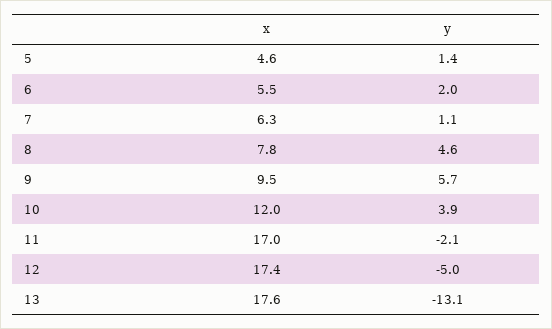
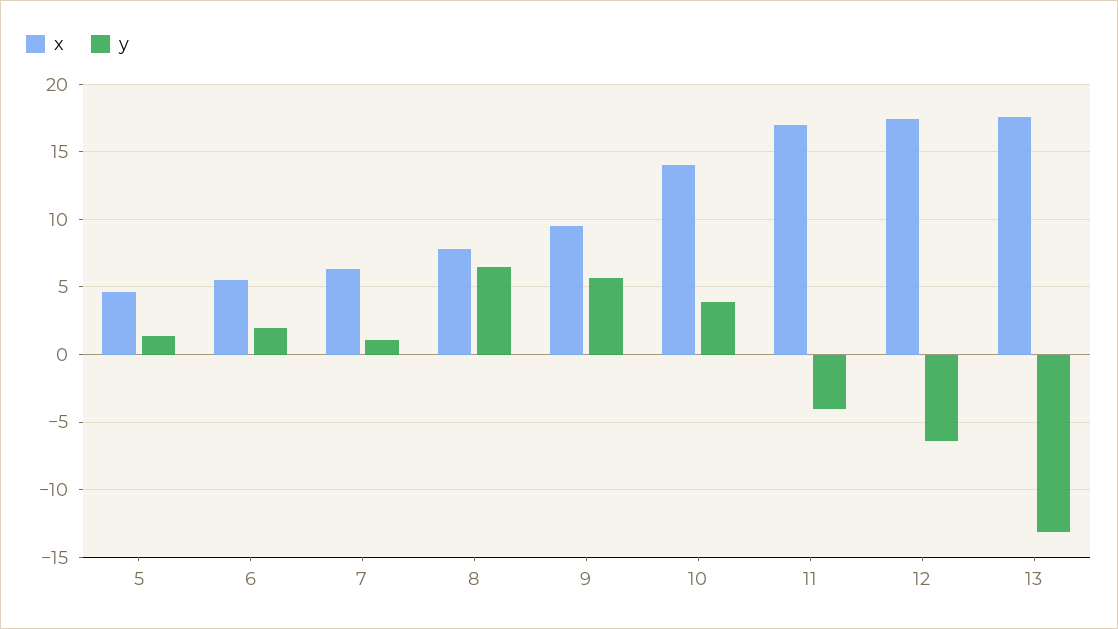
  {
    "x": {
      "5": 4.6,
      "6": 5.5,
      "7": 6.3,
      "8": 7.8,
      "9": 9.5,
-     "10": 12,
+     "10": 14,
      "11": 17,
      "12": 17.4,
      "13": 17.6
    },
    "y": {
      "5": 1.4,
      "6": 2,
      "7": 1.1,
-     "8": 4.6,
+     "8": 6.5,
      "9": 5.7,
      "10": 3.9,
-     "11": -2.1,
+     "11": -4,
-     "12": -5,
+     "12": -6.5,
      "13": -13.1
    }
  }

